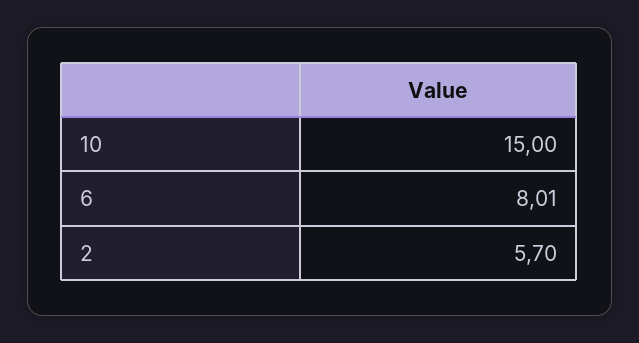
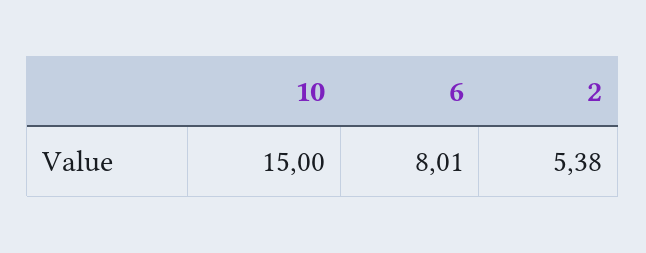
  {
    "10": 15,
    "6": 8.01,
-   "2": 5.7
+   "2": 5.38
  }

